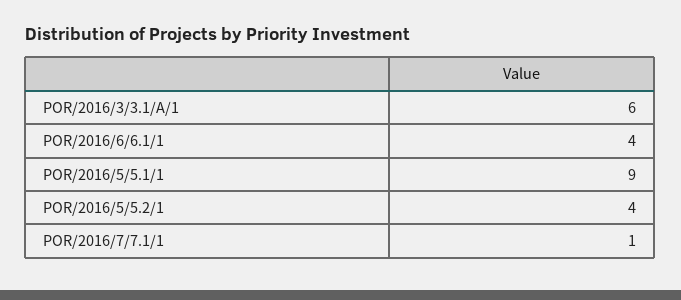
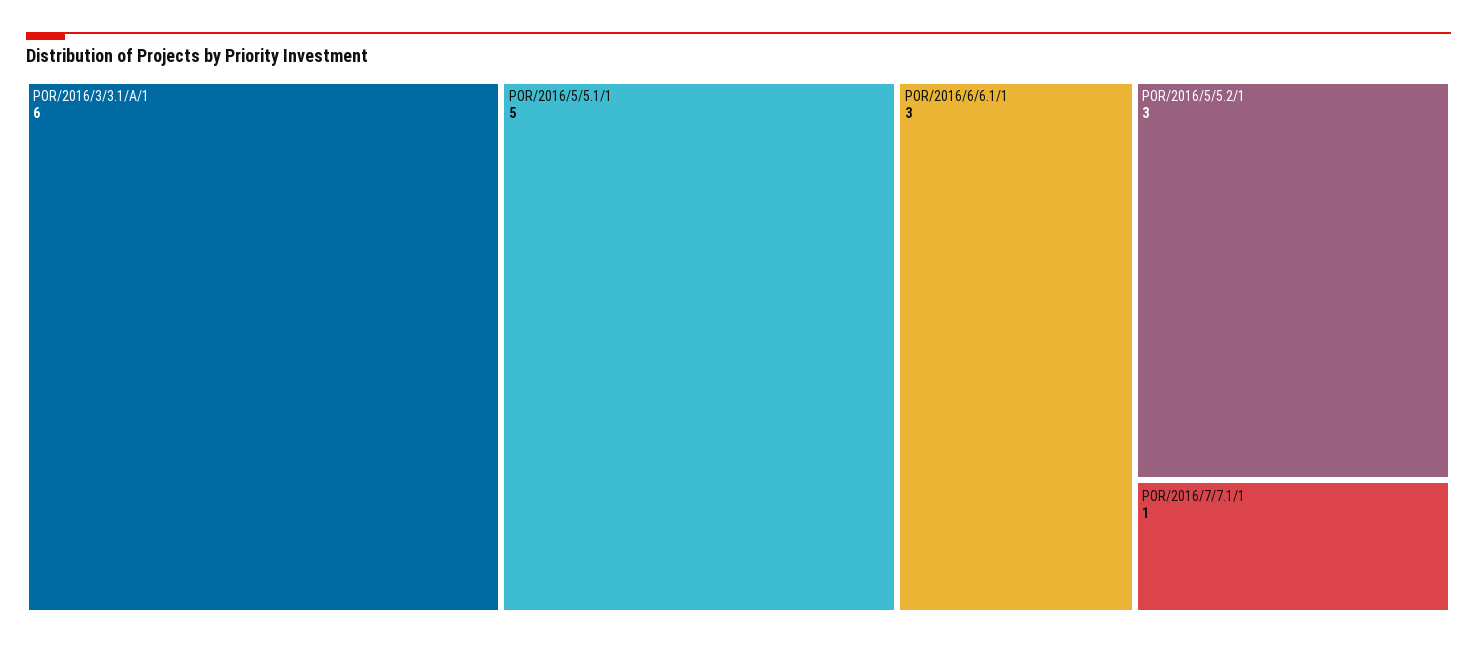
  {
    "POR/2016/3/3.1/A/1": 6,
-   "POR/2016/6/6.1/1": 4,
+   "POR/2016/6/6.1/1": 3,
-   "POR/2016/5/5.1/1": 9,
+   "POR/2016/5/5.1/1": 5,
-   "POR/2016/5/5.2/1": 4,
+   "POR/2016/5/5.2/1": 3,
    "POR/2016/7/7.1/1": 1
  }

